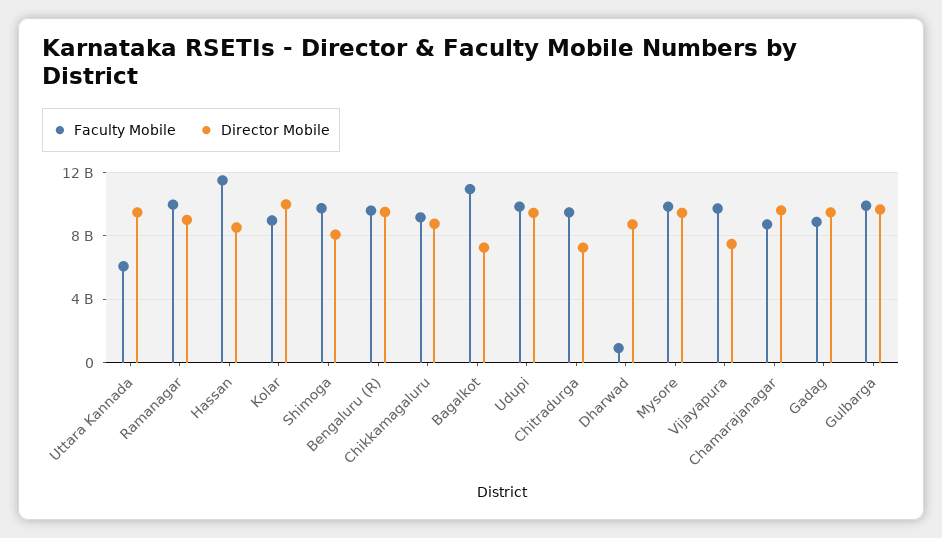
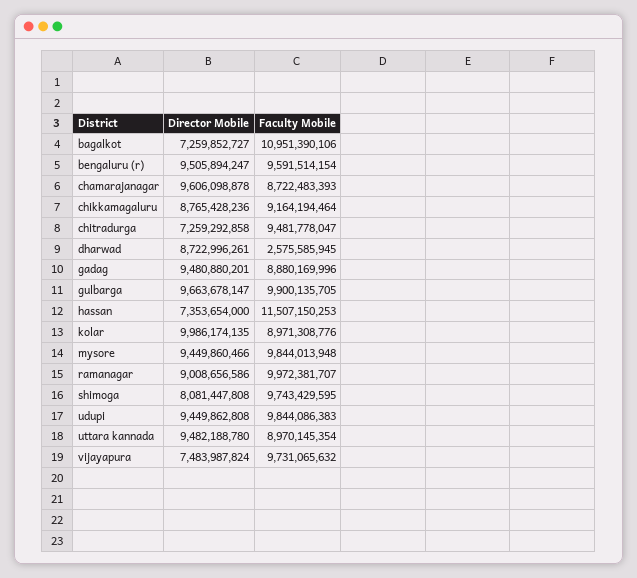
  {
    "Faculty Mobile": {
-     "Uttara Kannada": 6000000000,
+     "Uttara Kannada": 8970145354,
      "Ramanagar": 9972381707,
      "Hassan": 11507150253,
      "Kolar": 8971308776,
      "Shimoga": 9743429595,
      "Bengaluru (R)": 9591514154,
      "Chikkamagaluru": 9164194464,
      "Bagalkot": 10951390106,
      "Udupi": 9844086383,
      "Chitradurga": 9481778047,
-     "Dharwad": 1000000000,
+     "Dharwad": 2575585945,
      "Mysore": 9844013948,
      "Vijayapura": 9731065632,
      "Chamarajanagar": 8722483393,
      "Gadag": 8880169996,
      "Gulbarga": 9900135705
    },
    "Director Mobile": {
      "Uttara Kannada": 9482188780,
      "Ramanagar": 9008656586,
-     "Hassan": 8500000000,
+     "Hassan": 7353654000,
      "Kolar": 9986174135,
      "Shimoga": 8081447808,
      "Bengaluru (R)": 9505894247,
      "Chikkamagaluru": 8765428236,
      "Bagalkot": 7259852727,
      "Udupi": 9449862808,
      "Chitradurga": 7259292858,
      "Dharwad": 8722996261,
      "Mysore": 9449860466,
      "Vijayapura": 7483987824,
      "Chamarajanagar": 9606098878,
      "Gadag": 9480880201,
      "Gulbarga": 9663678147
    }
  }

